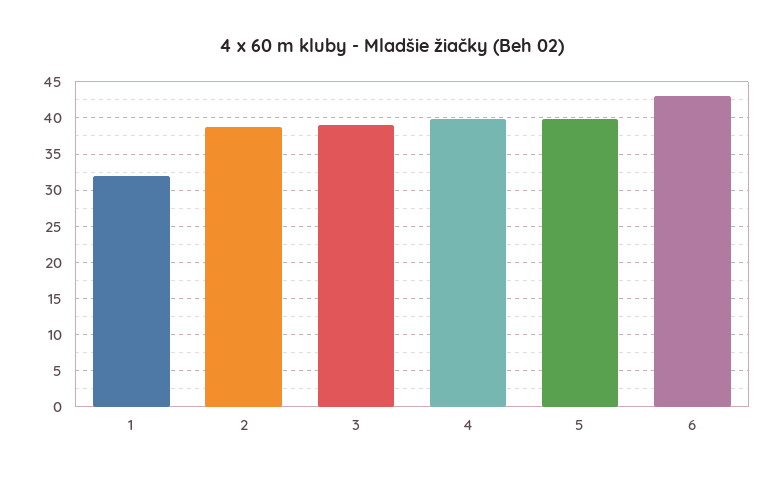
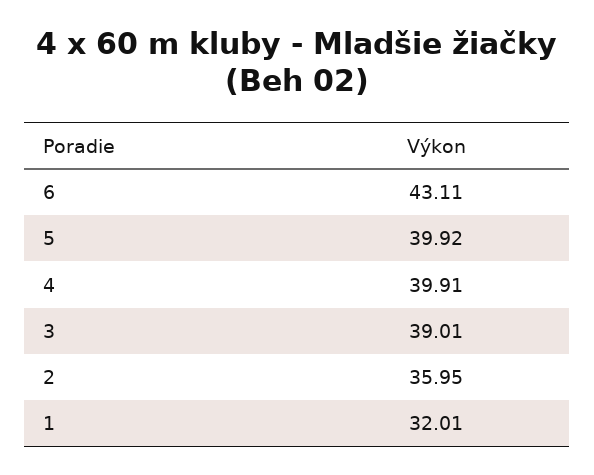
  {
    "1": 32.01,
-   "2": 39,
+   "2": 35.95,
    "3": 39.01,
    "4": 39.91,
    "5": 39.92,
    "6": 43.11
  }

